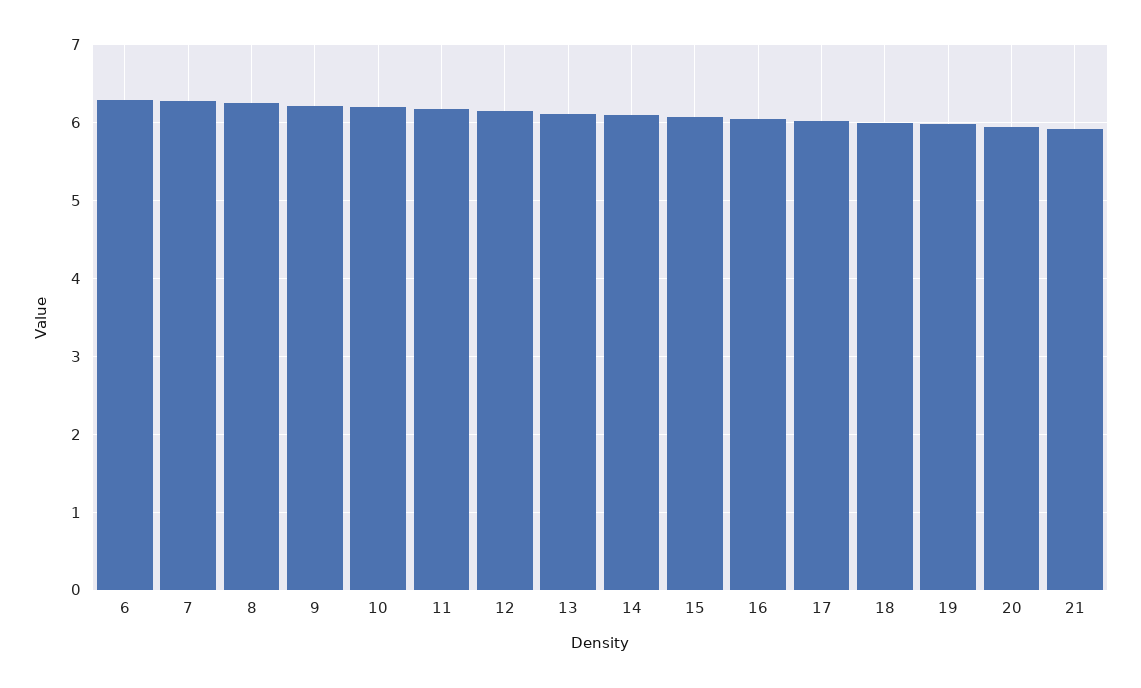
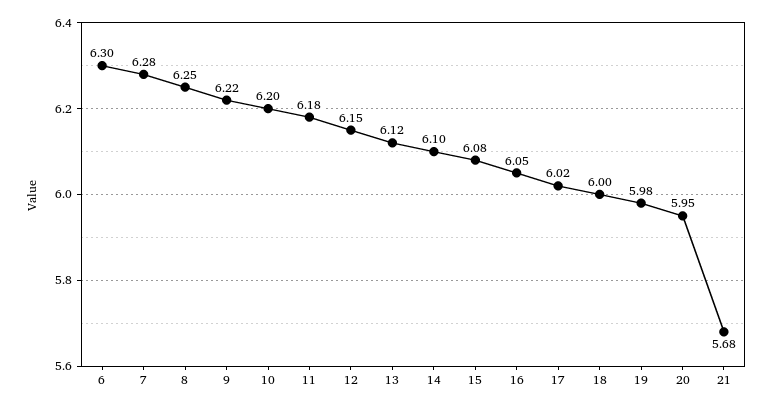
  {
    "6": 6.3,
    "7": 6.28,
    "8": 6.25,
    "9": 6.22,
    "10": 6.2,
    "11": 6.18,
    "12": 6.15,
    "13": 6.12,
    "14": 6.1,
    "15": 6.08,
    "16": 6.05,
    "17": 6.02,
    "18": 6,
    "19": 5.98,
    "20": 5.95,
-   "21": 5.9
+   "21": 5.68
  }

